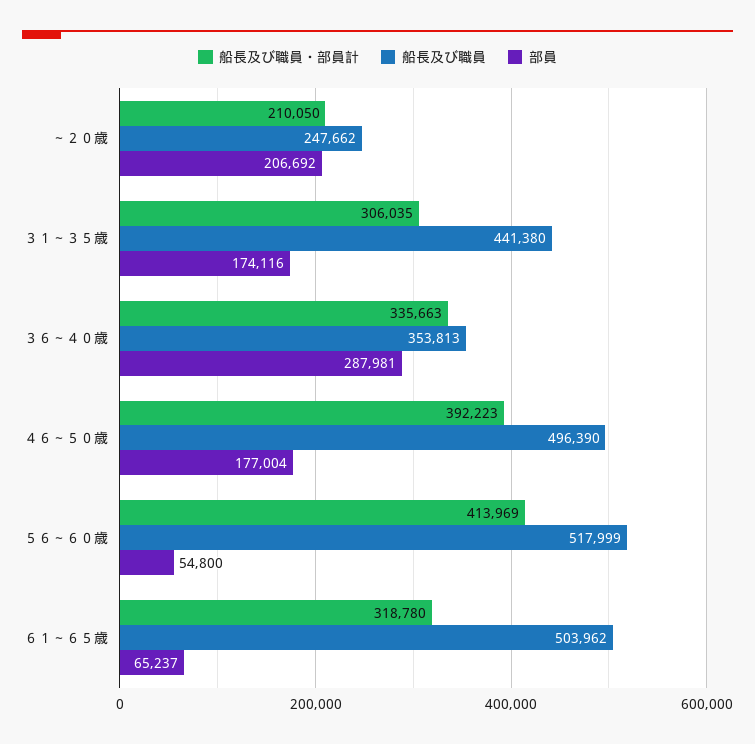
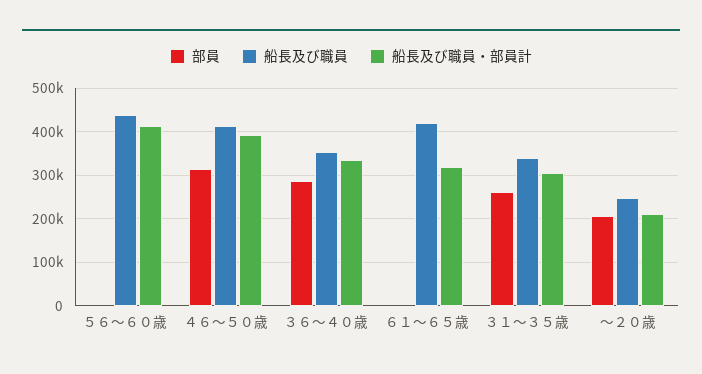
  {
    "船長及び職員・部員計": {
      "～２０歳": 210050,
      "３１～３５歳": 306035,
      "３６～４０歳": 335663,
      "４６～５０歳": 392223,
      "５６～６０歳": 413969,
      "６１～６５歳": 318780
    },
    "船長及び職員": {
      "～２０歳": 247662,
-     "３１～３５歳": 441380,
+     "３１～３５歳": 340000,
      "３６～４０歳": 353813,
-     "４６～５０歳": 496390,
+     "４６～５０歳": 420000,
-     "５６～６０歳": 517999,
+     "５６～６０歳": 440000,
-     "６１～６５歳": 503962
+     "６１～６５歳": 420000
    },
    "部員": {
      "～２０歳": 206692,
-     "３１～３５歳": 174116,
+     "３１～３５歳": 260000,
      "３６～４０歳": 287981,
-     "４６～５０歳": 177004,
+     "４６～５０歳": 320000,
-     "５６～６０歳": 54800,
+     "５６～６０歳": 0,
-     "６１～６５歳": 65237
+     "６１～６５歳": 0
    }
  }

